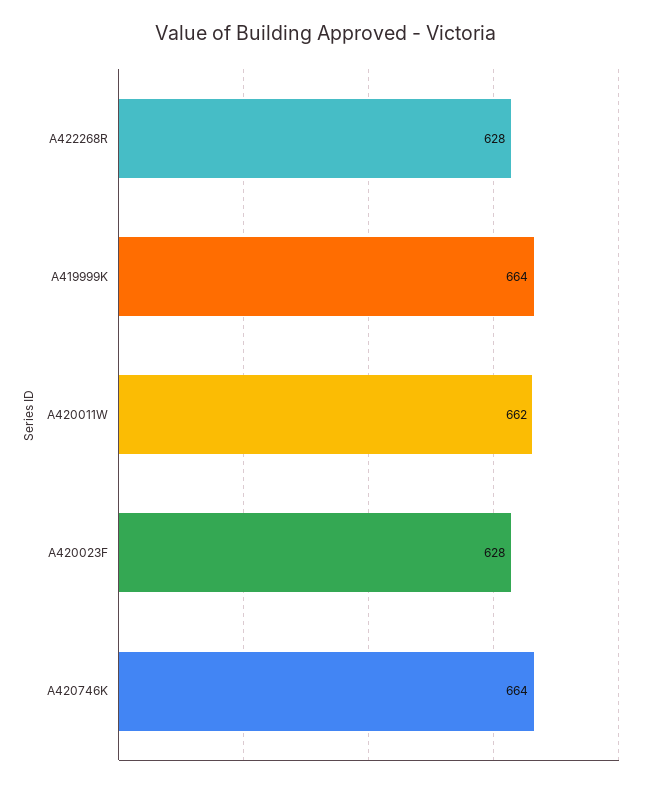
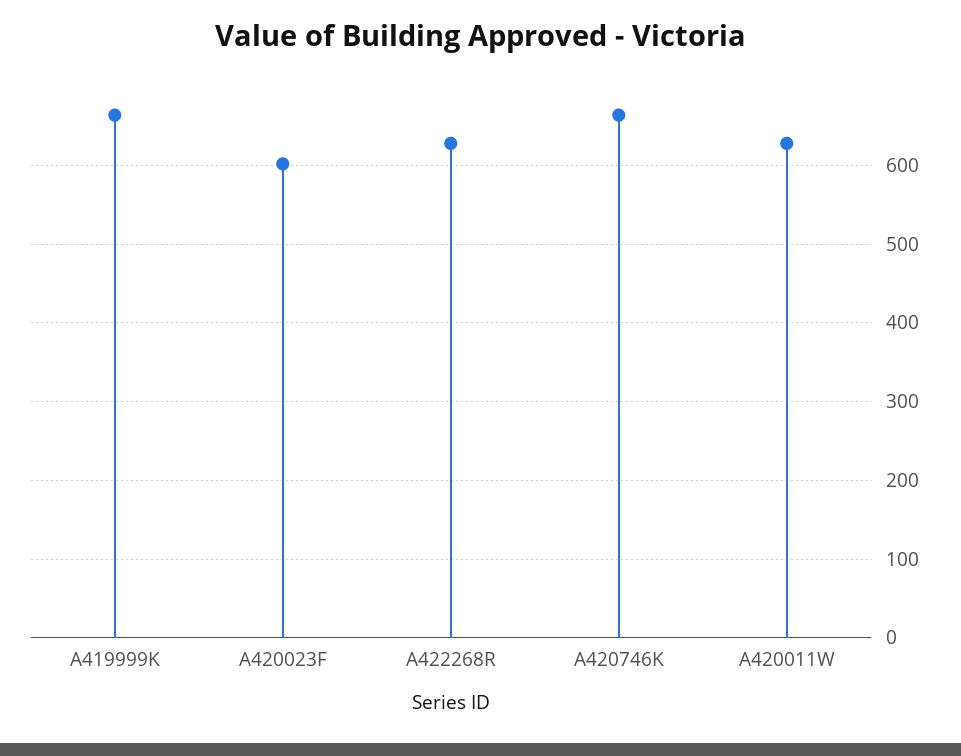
  {
    "A422268R": 628,
    "A419999K": 664,
-   "A420011W": 662,
+   "A420011W": 630,
-   "A420023F": 628,
+   "A420023F": 600,
    "A420746K": 664
  }

